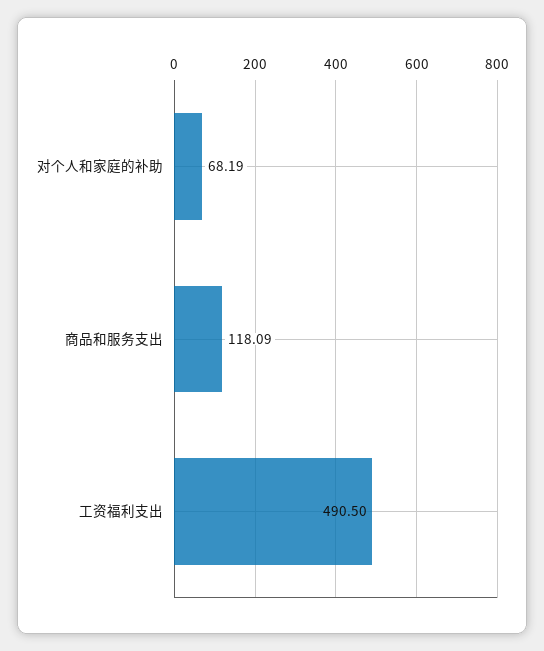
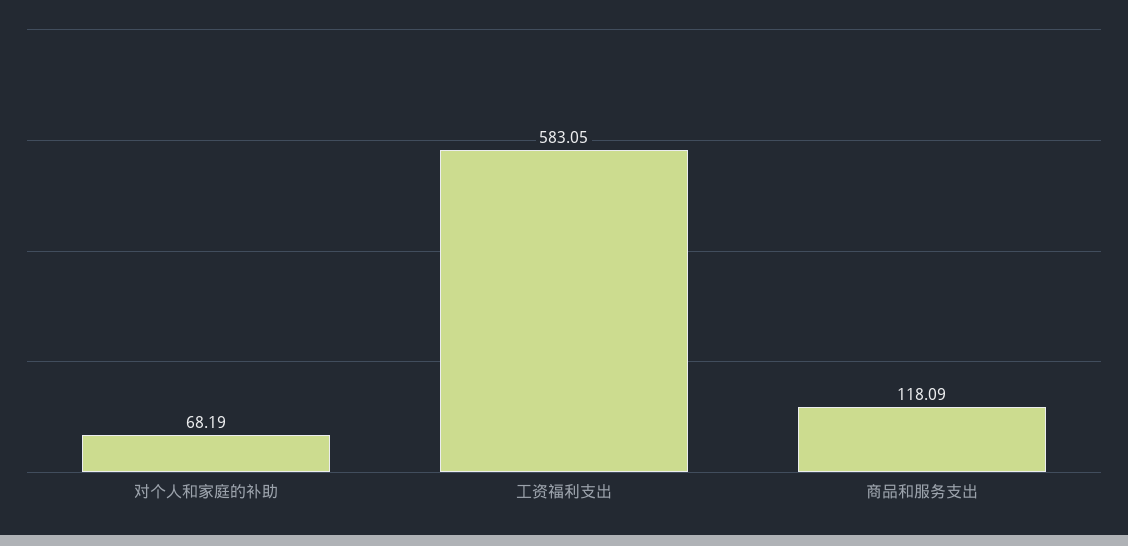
  {
    "对个人和家庭的补助": 68.19,
    "商品和服务支出": 118.09,
-   "工资福利支出": 490.5
+   "工资福利支出": 583.05
  }

